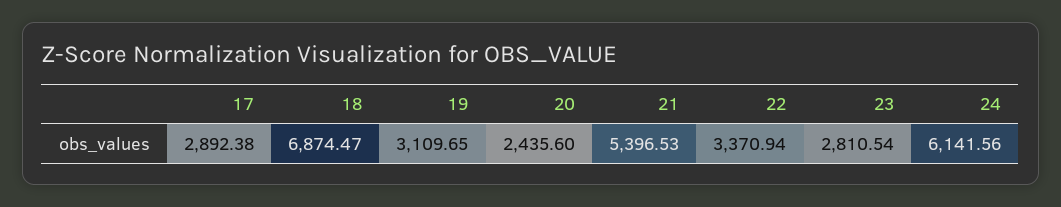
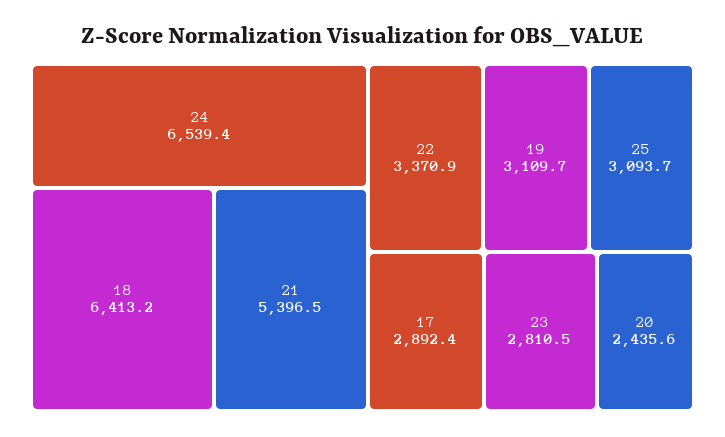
  {
    "17": 2892.38,
-   "18": 6874.47,
+   "18": 6413.2,
    "19": 3109.65,
    "20": 2435.6,
    "21": 5396.53,
    "22": 3370.94,
    "23": 2810.54,
-   "24": 6141.56
+   "24": 6539.4,
+   "25": 3093.7
  }

